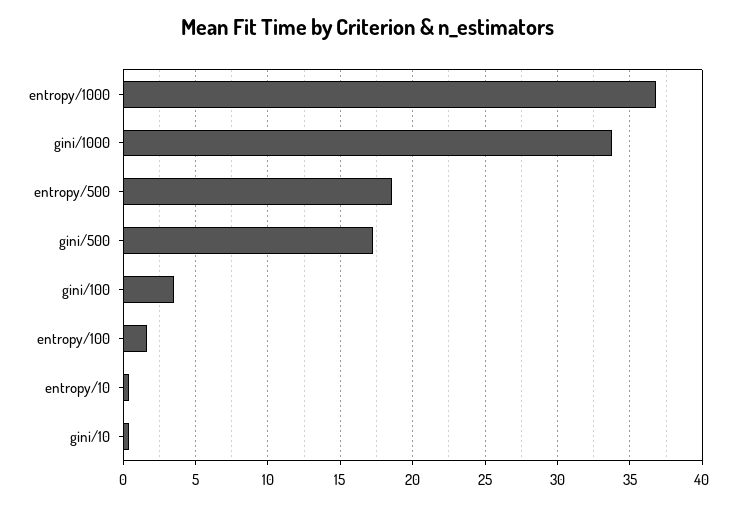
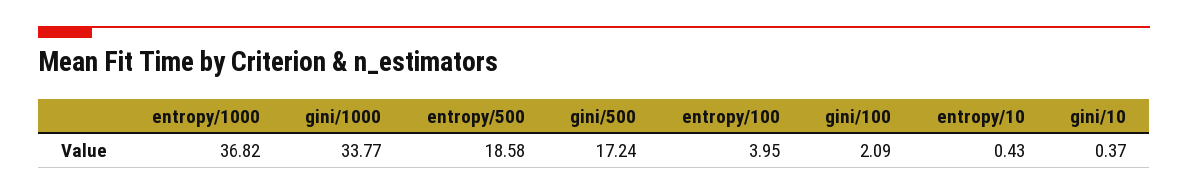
  {
    "entropy/1000": 36.82,
    "gini/1000": 33.77,
    "entropy/500": 18.58,
    "gini/500": 17.24,
-   "gini/100": 3.5,
+   "gini/100": 2.09,
-   "entropy/100": 1.5,
+   "entropy/100": 3.95,
    "entropy/10": 0.43,
    "gini/10": 0.37
  }

